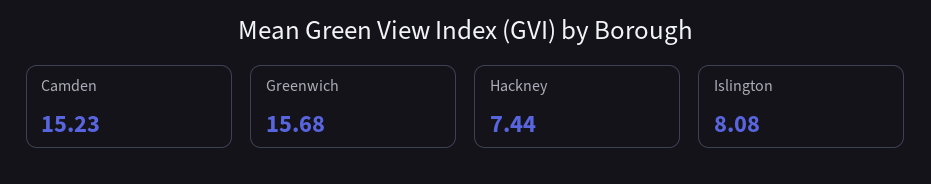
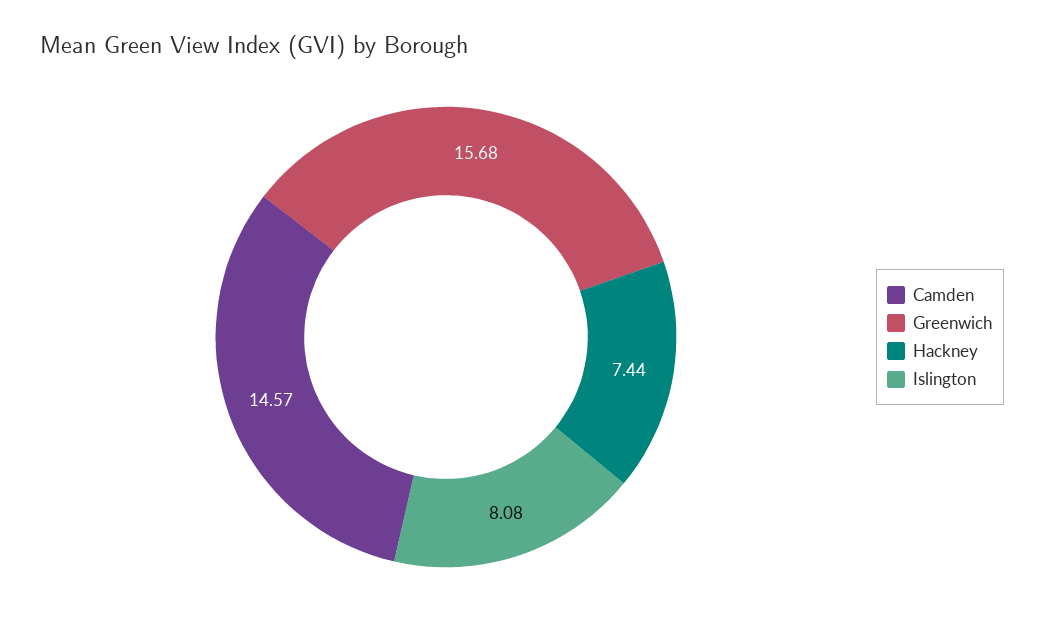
  {
-   "Camden": 15.23,
+   "Camden": 14.57,
    "Greenwich": 15.68,
    "Hackney": 7.44,
    "Islington": 8.08
  }

